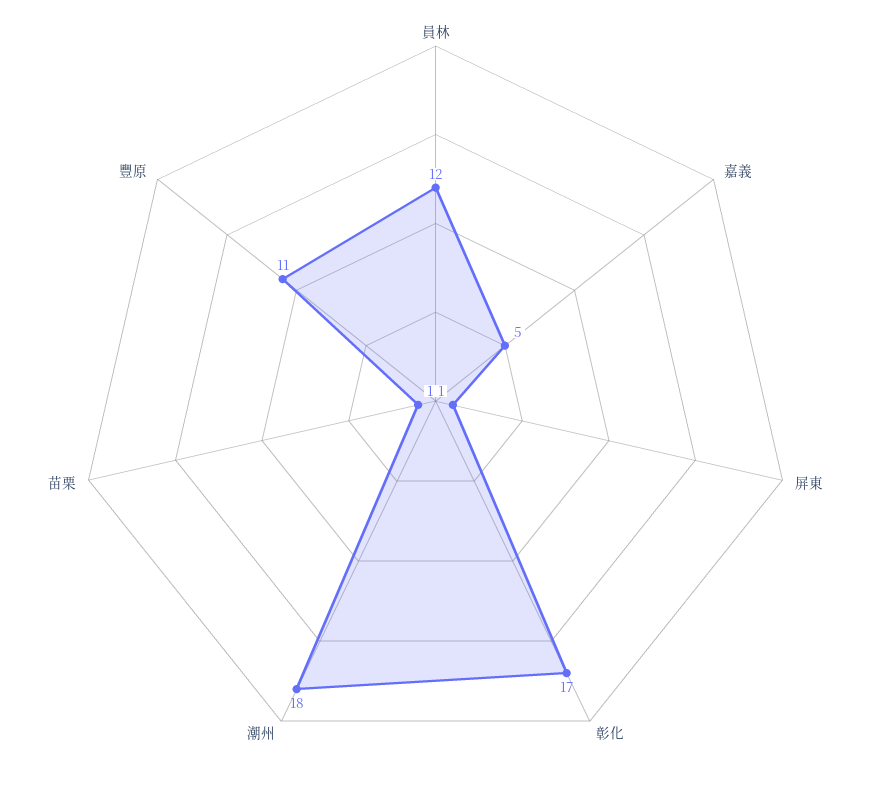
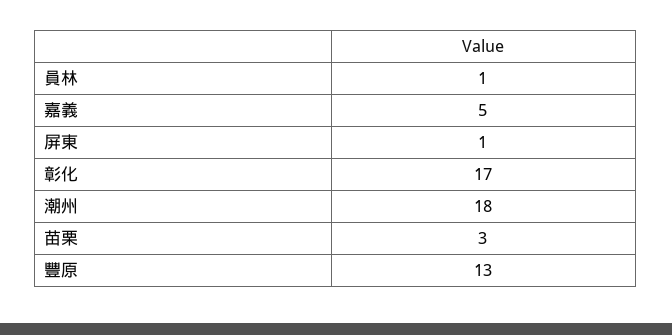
  {
-   "員林": 12,
+   "員林": 1,
    "嘉義": 5,
    "屏東": 1,
    "彰化": 17,
    "潮州": 18,
-   "苗栗": 1,
+   "苗栗": 3,
-   "豐原": 11
+   "豐原": 13
  }

